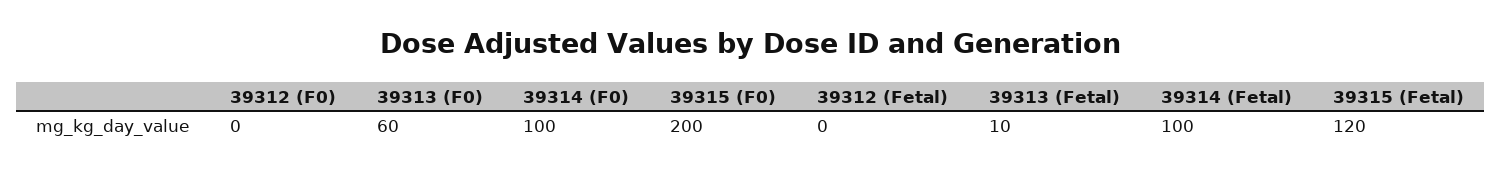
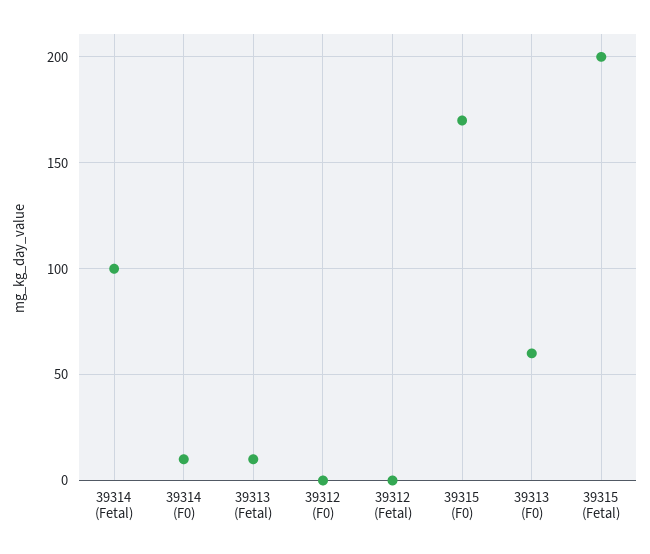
  {
    "39312 (F0)": 0,
    "39313 (F0)": 60,
-   "39314 (F0)": 100,
+   "39314 (F0)": 10,
-   "39315 (F0)": 200,
+   "39315 (F0)": 170,
    "39312 (Fetal)": 0,
    "39313 (Fetal)": 10,
    "39314 (Fetal)": 100,
-   "39315 (Fetal)": 120
+   "39315 (Fetal)": 200
  }

